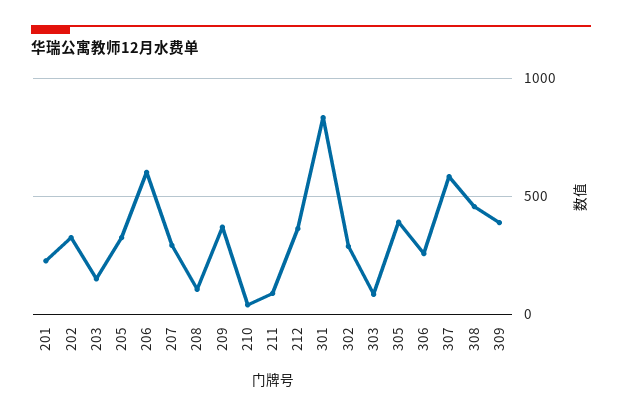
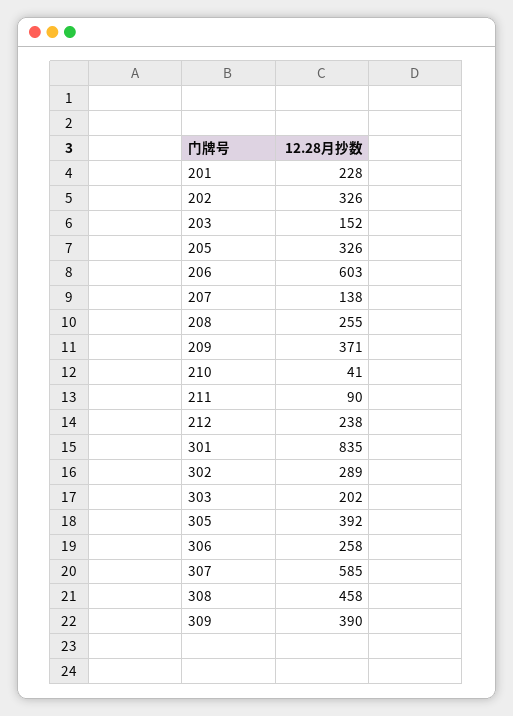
  {
    "201": 228,
    "202": 326,
    "203": 152,
    "205": 326,
    "206": 603,
-   "207": 300,
+   "207": 138,
-   "208": 100,
+   "208": 255,
    "209": 371,
    "210": 41,
    "211": 90,
-   "212": 350,
+   "212": 238,
    "301": 835,
    "302": 289,
-   "303": 100,
+   "303": 202,
    "305": 392,
    "306": 258,
    "307": 585,
    "308": 458,
    "309": 390
  }

